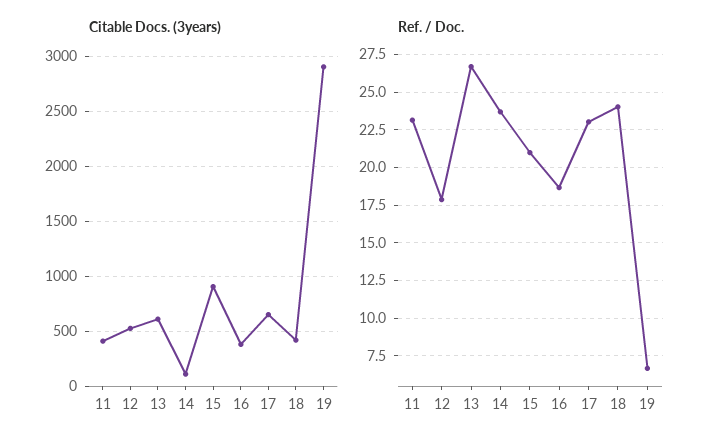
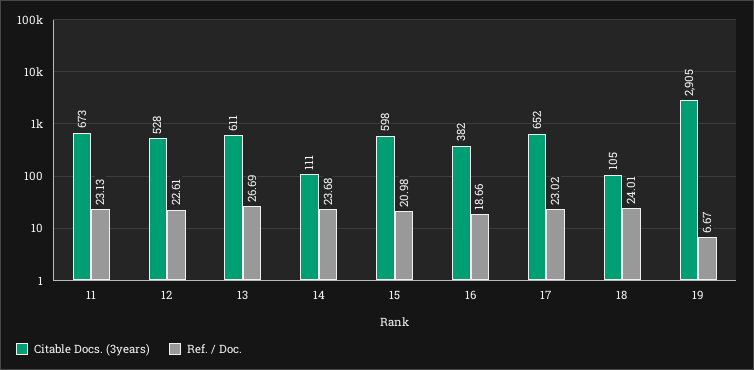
  {
    "Citable Docs. (3years)": {
-     "11": 400,
+     "11": 673,
      "12": 528,
      "13": 611,
      "14": 111,
-     "15": 900,
+     "15": 598,
      "16": 382,
      "17": 652,
-     "18": 400,
+     "18": 105,
      "19": 2905
    },
    "Ref. / Doc.": {
      "11": 23.13,
-     "12": 18,
+     "12": 22.61,
      "13": 26.69,
      "14": 23.68,
      "15": 20.98,
      "16": 18.66,
      "17": 23.02,
      "18": 24.01,
      "19": 6.67
    }
  }

